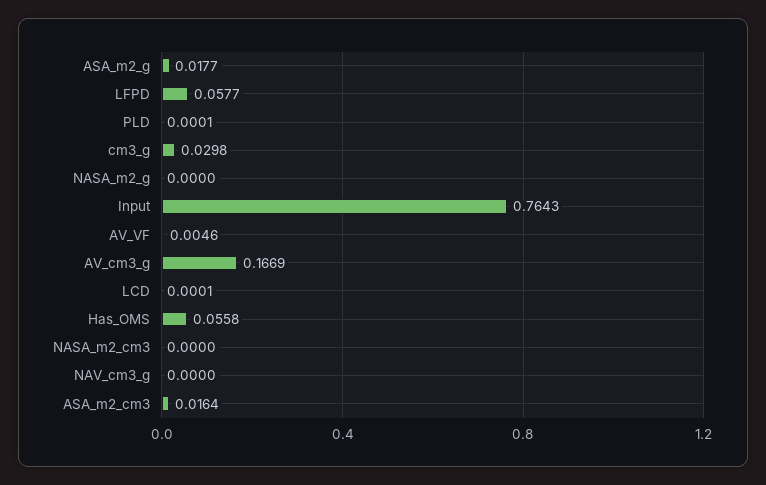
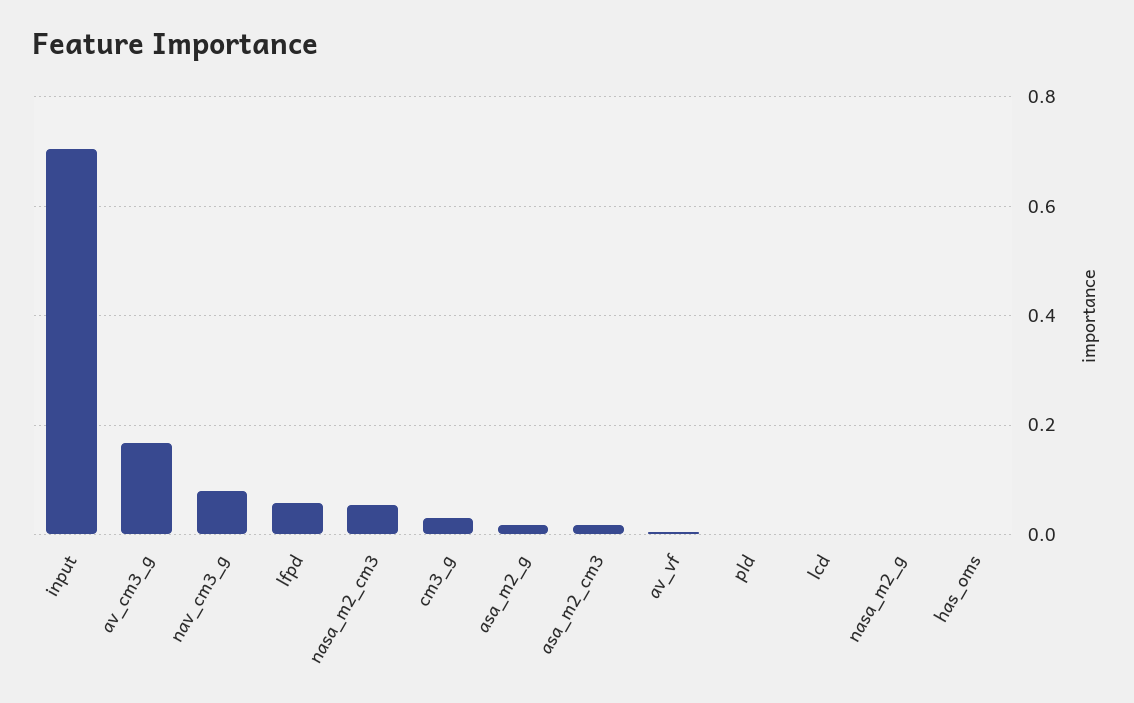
  {
    "ASA_m2_g": 0.0177,
    "LFPD": 0.0577,
    "PLD": 0.0001,
    "cm3_g": 0.0298,
    "NASA_m2_g": 0,
-   "Input": 0.7643,
+   "Input": 0.7,
    "AV_VF": 0.0046,
    "AV_cm3_g": 0.1669,
    "LCD": 0.0001,
-   "Has_OMS": 0.0558,
+   "Has_OMS": 0,
-   "NASA_m2_cm3": 0,
+   "NASA_m2_cm3": 0.06,
-   "NAV_cm3_g": 0,
+   "NAV_cm3_g": 0.08,
    "ASA_m2_cm3": 0.0164
  }

